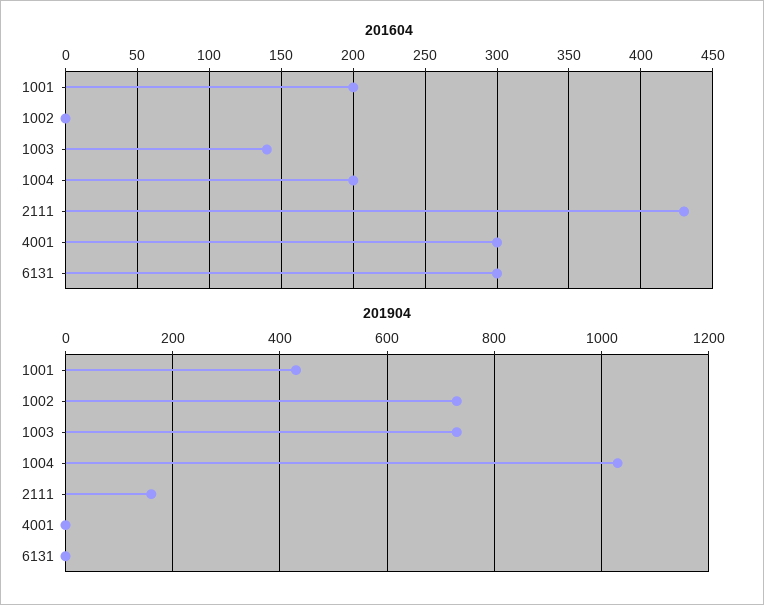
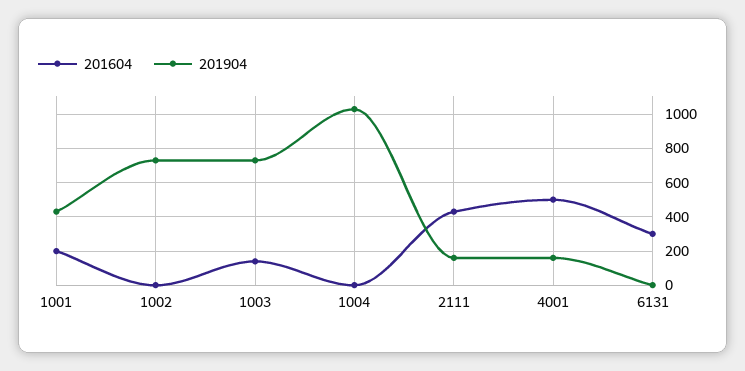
  {
    "201604": {
      "1001": 200,
      "1002": 0,
      "1003": 140,
-     "1004": 200,
+     "1004": 0,
      "2111": 430,
-     "4001": 300,
+     "4001": 500,
      "6131": 300
    },
    "201904": {
      "1001": 440,
      "1002": 740,
      "1003": 740,
      "1004": 1040,
      "2111": 160,
-     "4001": 0,
+     "4001": 150,
      "6131": 0
    }
  }

